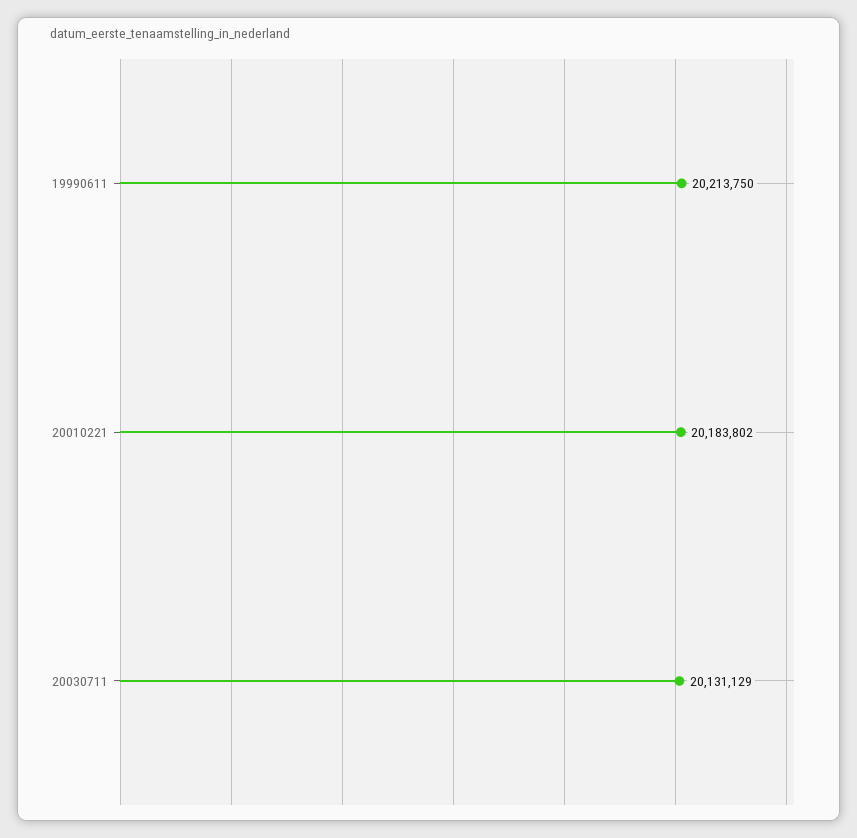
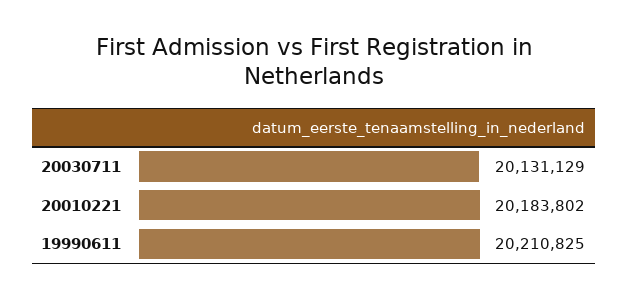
  {
-   "19990611": 20213750,
+   "19990611": 20210825,
    "20010221": 20183802,
    "20030711": 20131129
  }

